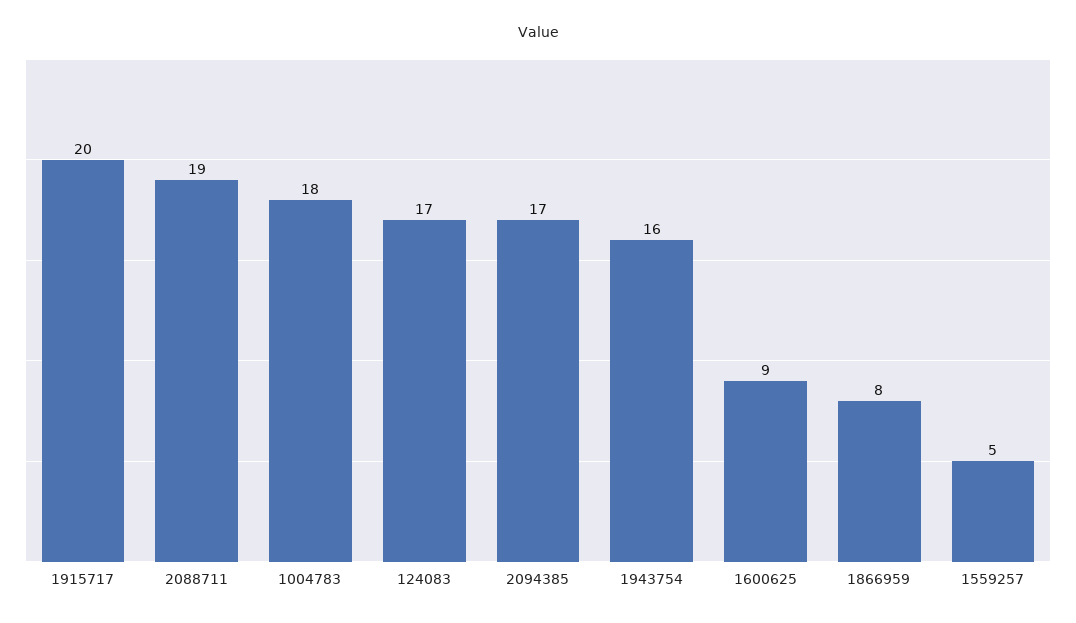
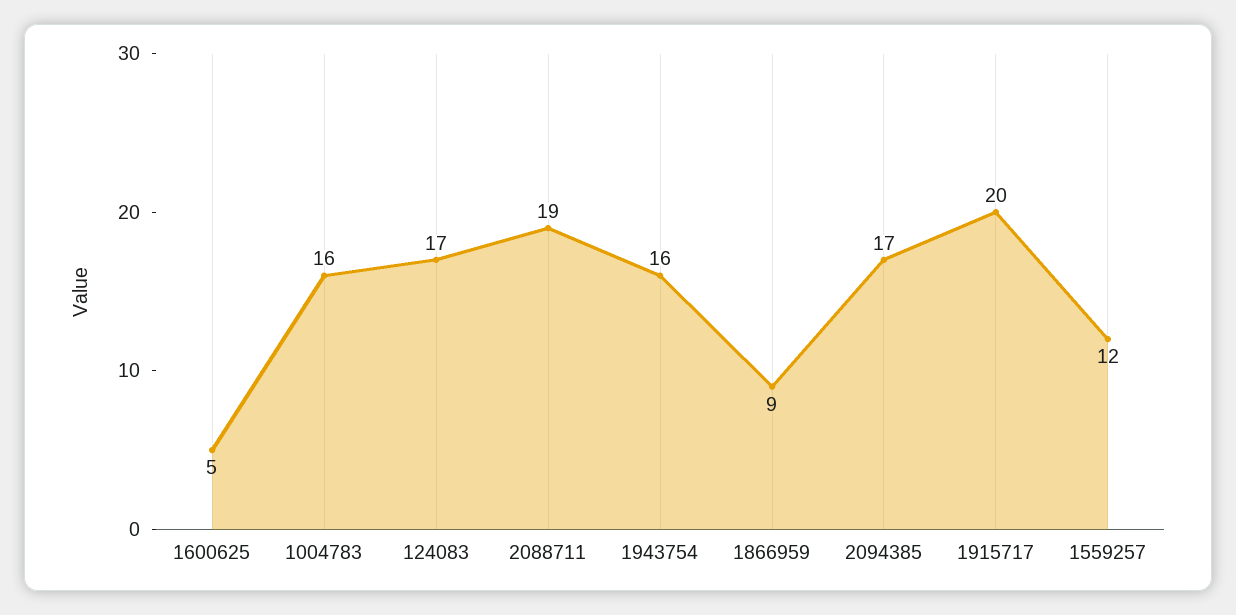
  {
    "1915717": 20,
    "2088711": 19,
-   "1004783": 18,
+   "1004783": 16,
    "124083": 17,
    "2094385": 17,
    "1943754": 16,
-   "1600625": 9,
+   "1600625": 5,
-   "1866959": 8,
+   "1866959": 9,
-   "1559257": 5
+   "1559257": 12
  }

